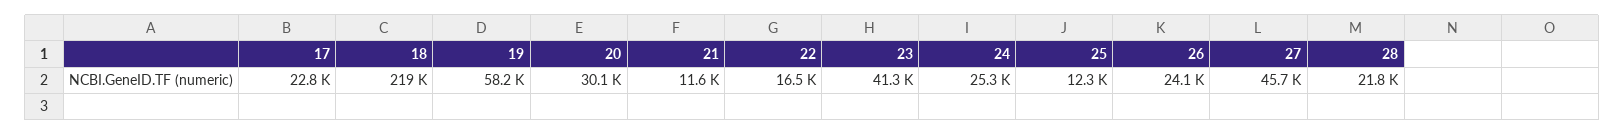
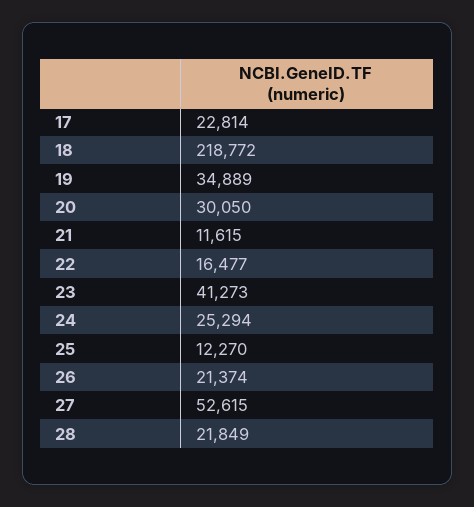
  {
    "17": 22814,
    "18": 218772,
-   "19": 58200,
+   "19": 34889,
    "20": 30050,
    "21": 11615,
    "22": 16477,
    "23": 41273,
    "24": 25294,
    "25": 12270,
-   "26": 24100,
+   "26": 21374,
-   "27": 45700,
+   "27": 52615,
    "28": 21849
  }

